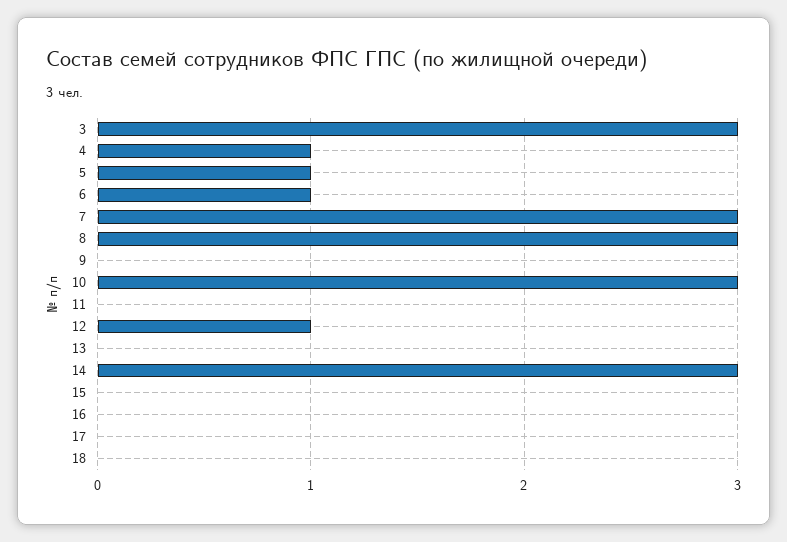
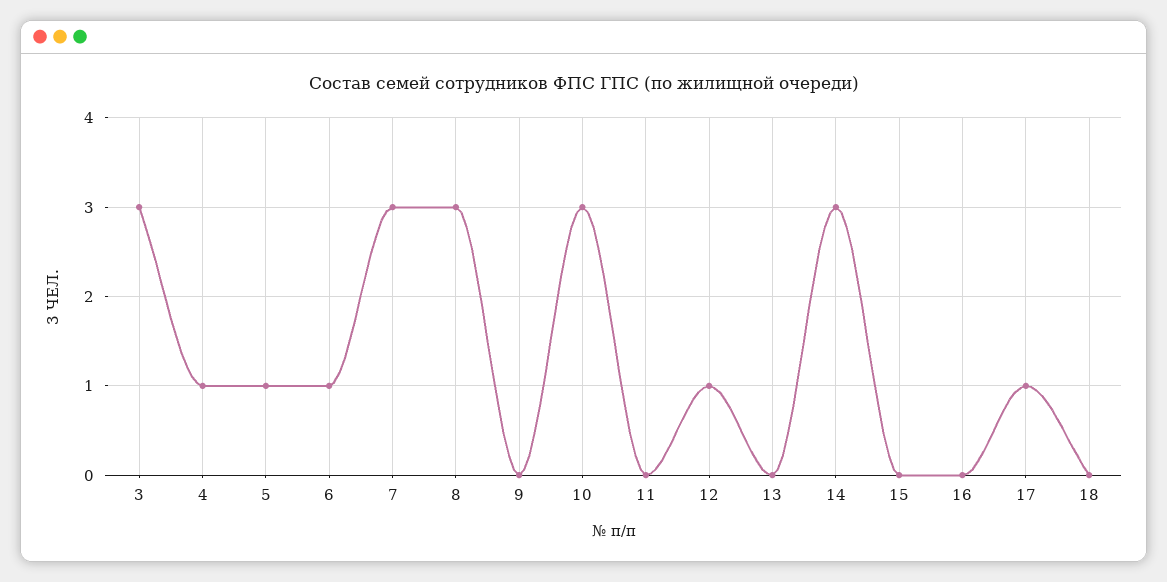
  {
    "3": 3,
    "4": 1,
    "5": 1,
    "6": 1,
    "7": 3,
    "8": 3,
    "9": 0,
    "10": 3,
    "11": 0,
    "12": 1,
    "13": 0,
    "14": 3,
    "15": 0,
    "16": 0,
-   "17": 0,
+   "17": 1,
    "18": 0
  }

